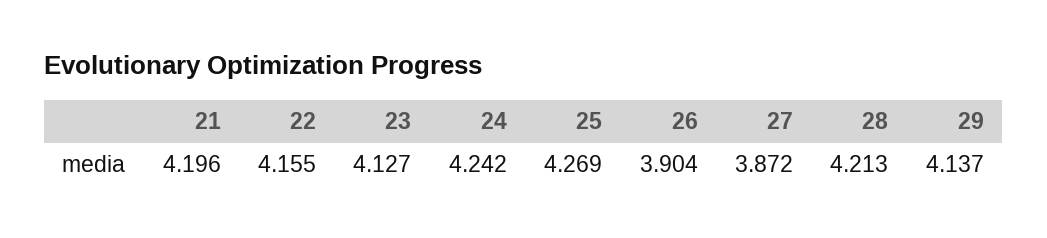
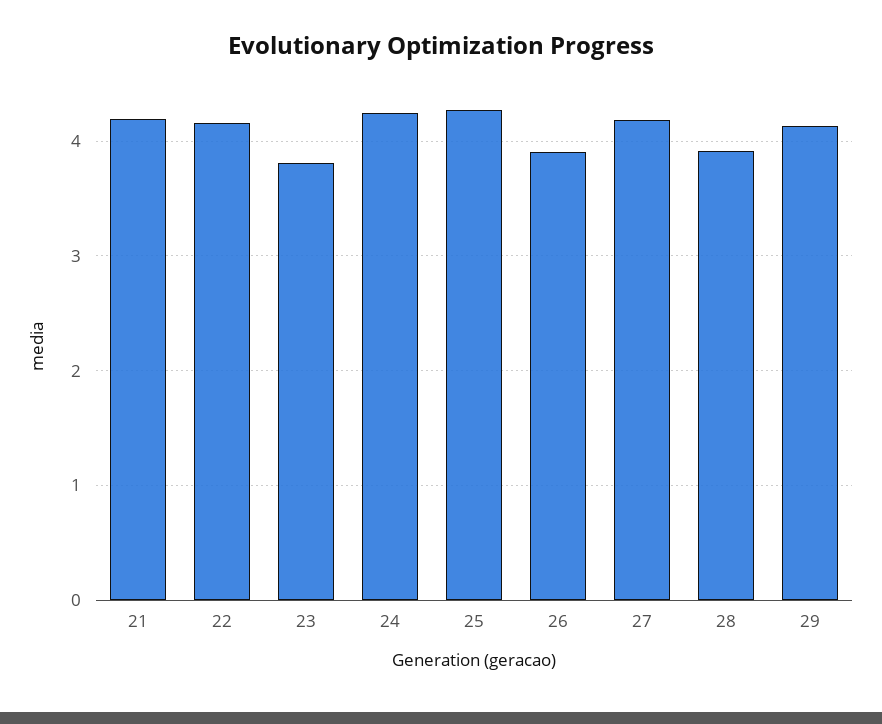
  {
    "21": 4.196,
    "22": 4.155,
-   "23": 4.127,
+   "23": 3.8,
    "24": 4.242,
    "25": 4.269,
    "26": 3.904,
-   "27": 3.872,
+   "27": 4.2,
-   "28": 4.213,
+   "28": 3.9,
    "29": 4.137
  }

